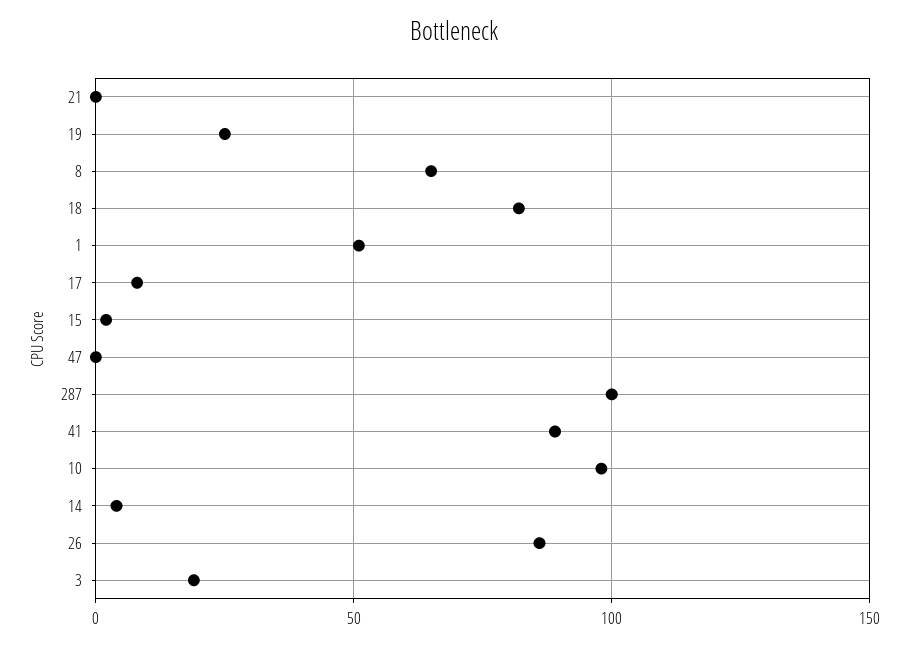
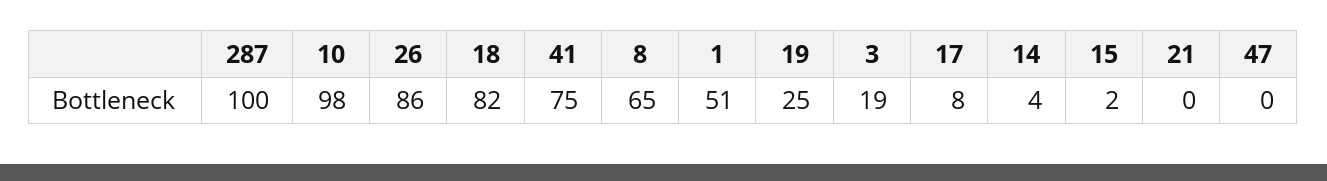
  {
    "21": 0,
    "19": 25,
    "8": 65,
    "18": 82,
    "1": 51,
    "17": 8,
    "15": 2,
    "47": 0,
    "287": 100,
-   "41": 90,
+   "41": 75,
    "10": 98,
    "14": 4,
    "26": 86,
    "3": 19
  }

